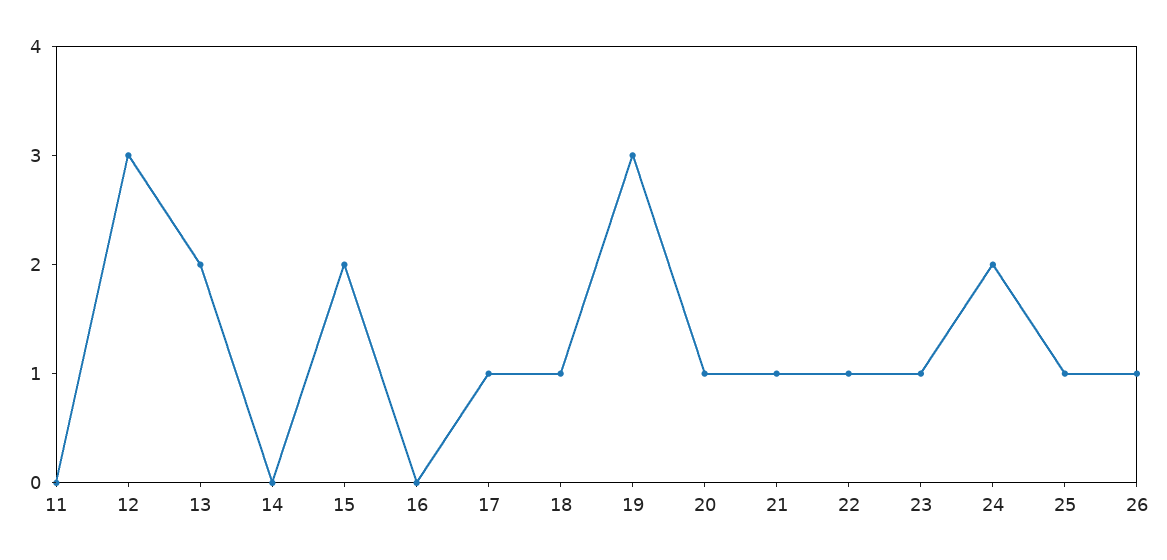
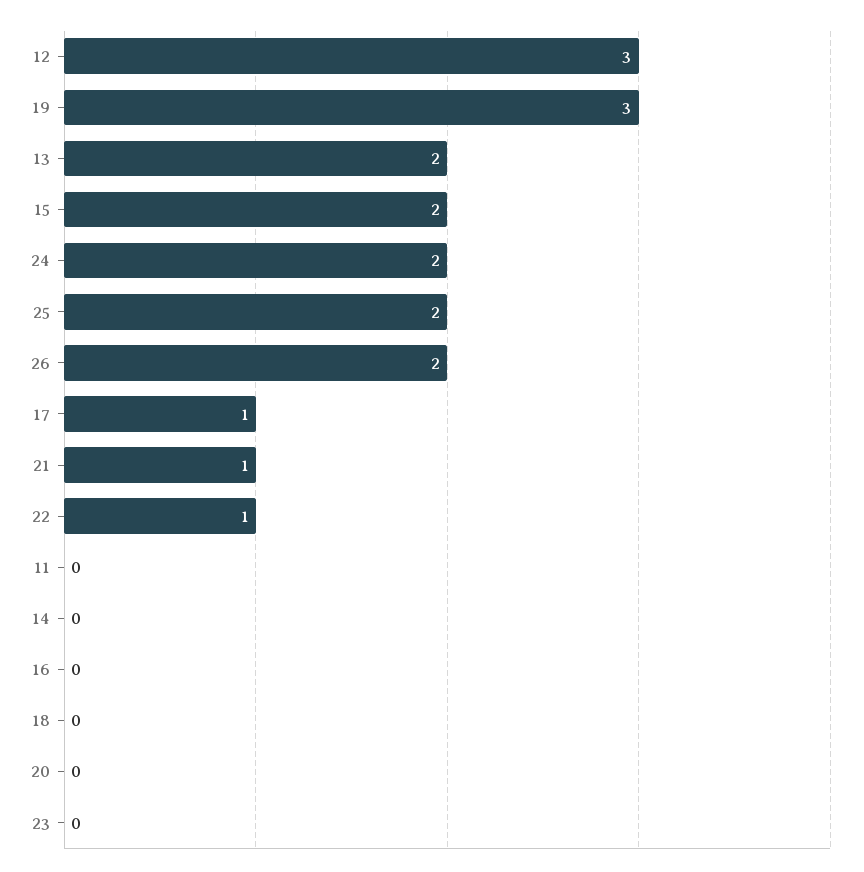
  {
    "11": 0,
    "12": 3,
    "13": 2,
    "14": 0,
    "15": 2,
    "16": 0,
    "17": 1,
-   "18": 1,
+   "18": 0,
    "19": 3,
-   "20": 1,
+   "20": 0,
    "21": 1,
    "22": 1,
-   "23": 1,
+   "23": 0,
    "24": 2,
-   "25": 1,
+   "25": 2,
-   "26": 1
+   "26": 2
  }

